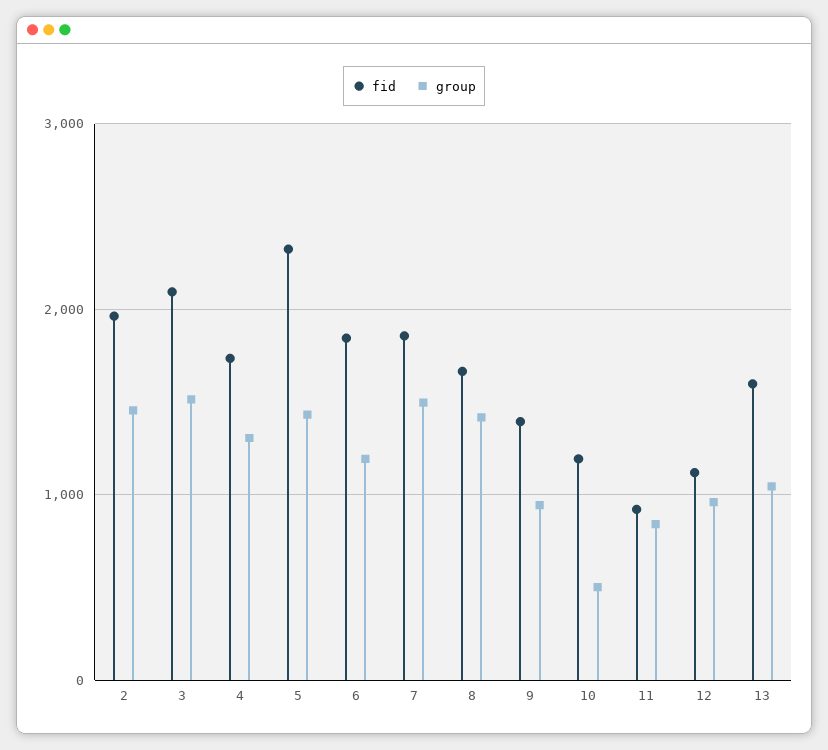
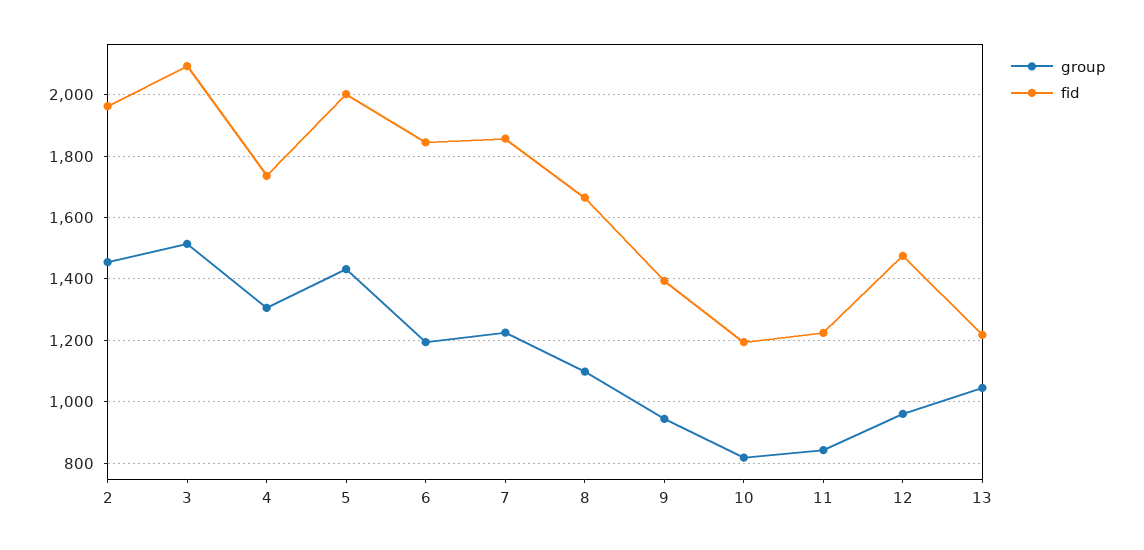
  {
    "fid": {
      "2": 1960,
      "3": 2100,
      "4": 1740,
-     "5": 2300,
+     "5": 2000,
      "6": 1840,
      "7": 1860,
      "8": 1660,
      "9": 1400,
      "10": 1200,
-     "11": 900,
+     "11": 1220,
-     "12": 1100,
+     "12": 1480,
-     "13": 1600
+     "13": 1220
    },
    "group": {
      "2": 1460,
      "3": 1520,
      "4": 1300,
      "5": 1440,
      "6": 1200,
-     "7": 1500,
+     "7": 1220,
-     "8": 1400,
+     "8": 1100,
      "9": 940,
-     "10": 500,
+     "10": 820,
      "11": 840,
      "12": 960,
      "13": 1040
    }
  }

